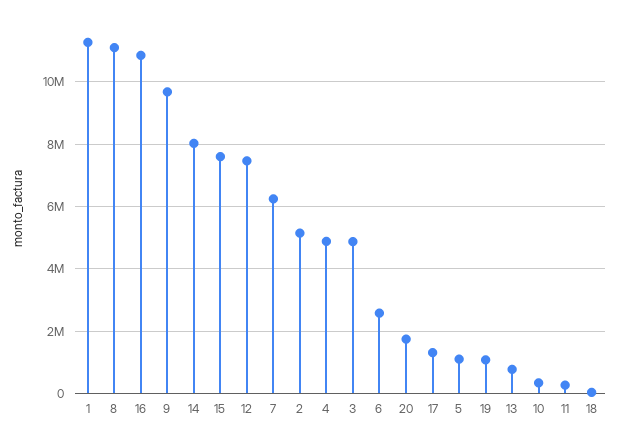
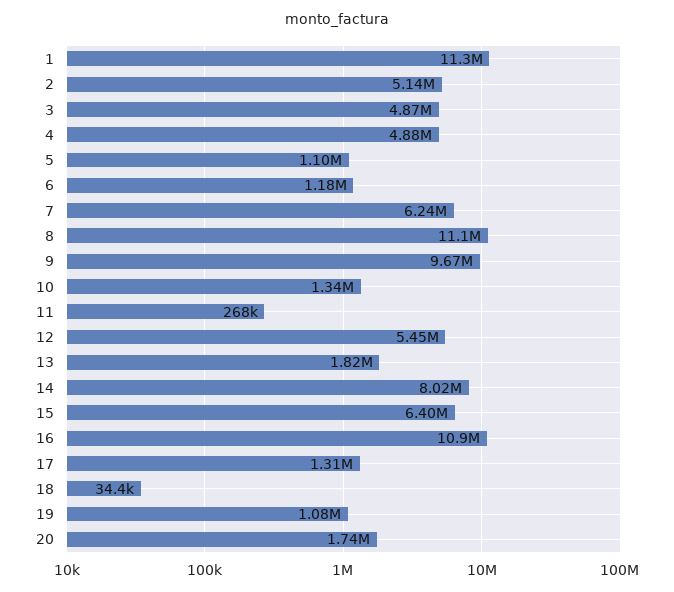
  {
    "1": 11300000,
    "8": 11100000,
    "16": 10900000,
    "9": 9670000,
    "14": 8020000,
-   "15": 7600000,
+   "15": 6400000,
-   "12": 7400000,
+   "12": 5450000,
    "7": 6240000,
    "2": 5140000,
    "4": 4880000,
    "3": 4870000,
-   "6": 2600000,
+   "6": 1180000,
    "20": 1740000,
    "17": 1310000,
    "5": 1100000,
    "19": 1080000,
-   "13": 800000,
+   "13": 1820000,
-   "10": 400000,
+   "10": 1340000,
    "11": 268000,
    "18": 34400
  }

